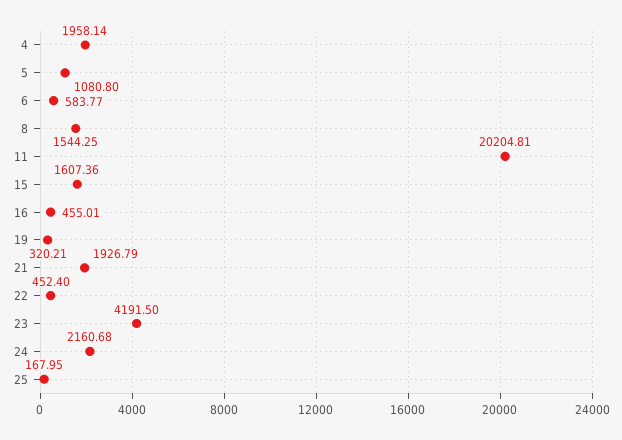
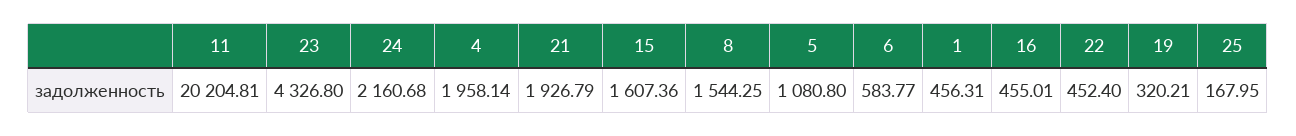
  {
    "4": 1958.14,
    "5": 1080.8,
    "6": 583.77,
    "8": 1544.25,
    "11": 20204.81,
    "15": 1607.36,
    "16": 455.01,
    "19": 320.21,
    "21": 1926.79,
    "22": 452.4,
-   "23": 4191.5,
+   "23": 4326.8,
    "24": 2160.68,
-   "25": 167.95
+   "25": 167.95,
+   "1": 456.31
  }

